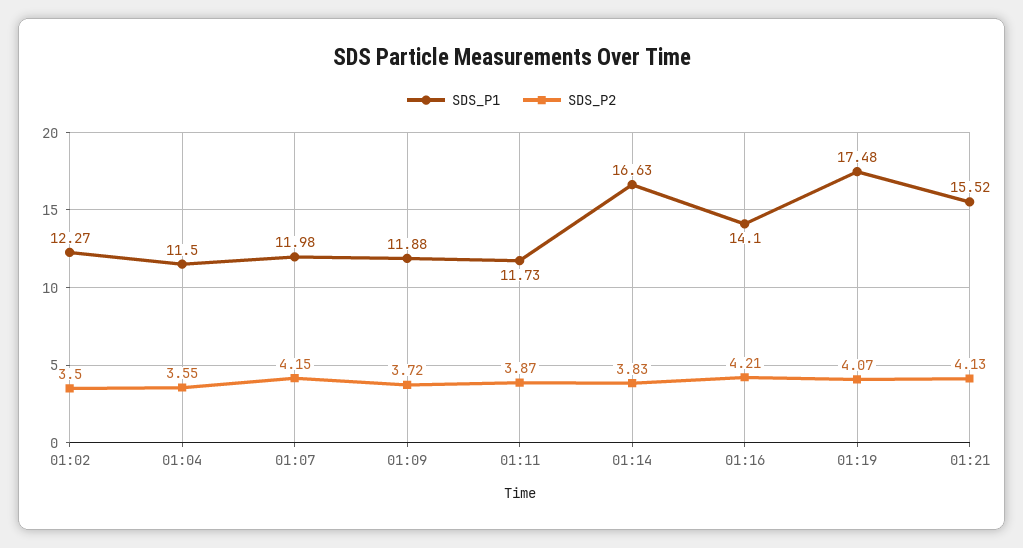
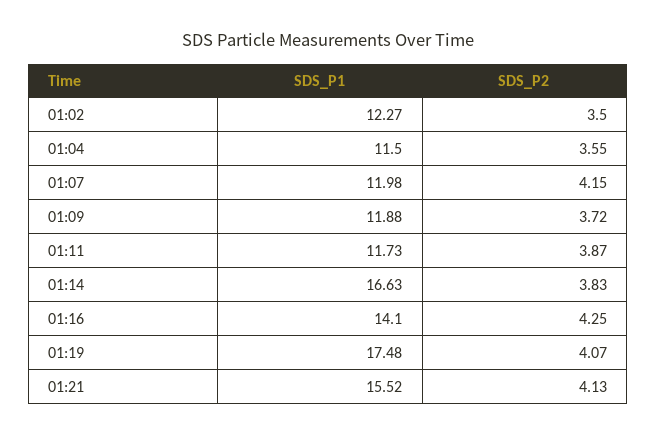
  {
    "SDS_P1": {
      "01:02": 12.27,
      "01:04": 11.5,
      "01:07": 11.98,
      "01:09": 11.88,
      "01:11": 11.73,
      "01:14": 16.63,
      "01:16": 14.1,
      "01:19": 17.48,
      "01:21": 15.52
    },
    "SDS_P2": {
      "01:02": 3.5,
      "01:04": 3.55,
      "01:07": 4.15,
      "01:09": 3.72,
      "01:11": 3.87,
      "01:14": 3.83,
-     "01:16": 4.21,
+     "01:16": 4.25,
      "01:19": 4.07,
      "01:21": 4.13
    }
  }

